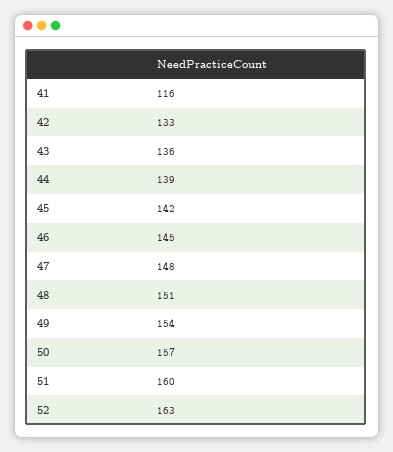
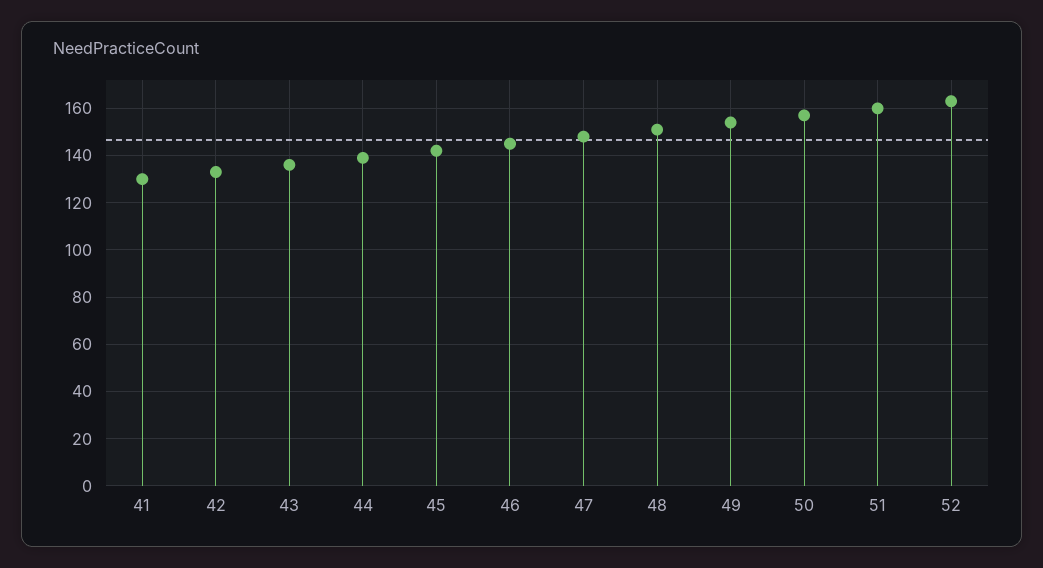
  {
-   "41": 116,
+   "41": 130,
    "42": 133,
    "43": 136,
    "44": 139,
    "45": 142,
    "46": 145,
    "47": 148,
    "48": 151,
    "49": 154,
    "50": 157,
    "51": 160,
    "52": 163
  }

